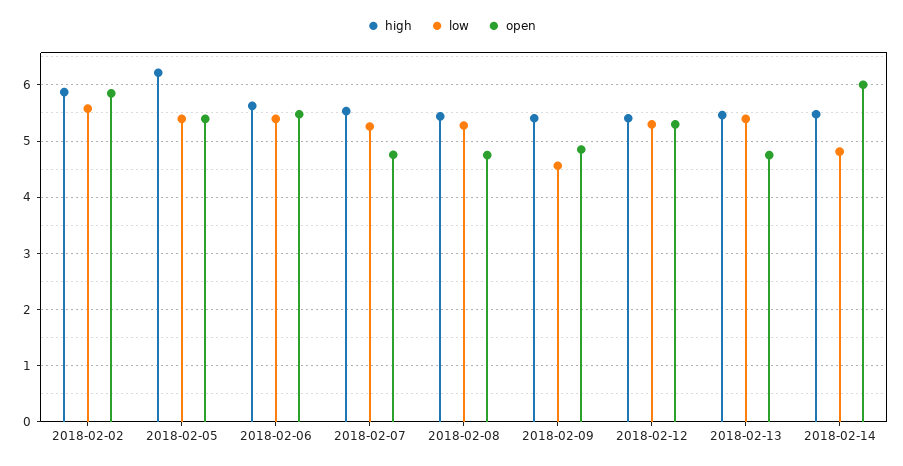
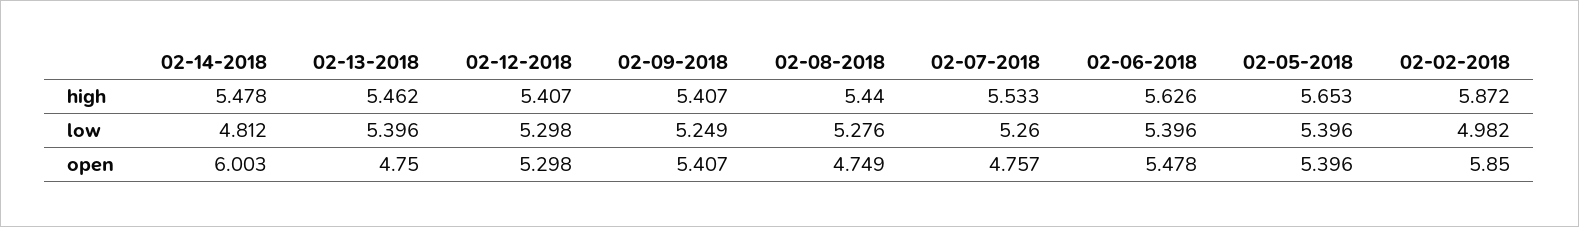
  {
    "high": {
      "2018-02-02": 5.872,
-     "2018-02-05": 6.2,
+     "2018-02-05": 5.653,
      "2018-02-06": 5.626,
      "2018-02-07": 5.533,
      "2018-02-08": 5.44,
      "2018-02-09": 5.407,
      "2018-02-12": 5.407,
      "2018-02-13": 5.462,
      "2018-02-14": 5.478
    },
    "low": {
-     "2018-02-02": 5.6,
+     "2018-02-02": 4.982,
      "2018-02-05": 5.396,
      "2018-02-06": 5.396,
      "2018-02-07": 5.26,
      "2018-02-08": 5.276,
-     "2018-02-09": 4.6,
+     "2018-02-09": 5.249,
      "2018-02-12": 5.298,
      "2018-02-13": 5.396,
      "2018-02-14": 4.812
    },
    "open": {
      "2018-02-02": 5.85,
      "2018-02-05": 5.396,
      "2018-02-06": 5.478,
      "2018-02-07": 4.757,
      "2018-02-08": 4.749,
-     "2018-02-09": 4.8,
+     "2018-02-09": 5.407,
      "2018-02-12": 5.298,
      "2018-02-13": 4.75,
      "2018-02-14": 6.003
    }
  }

